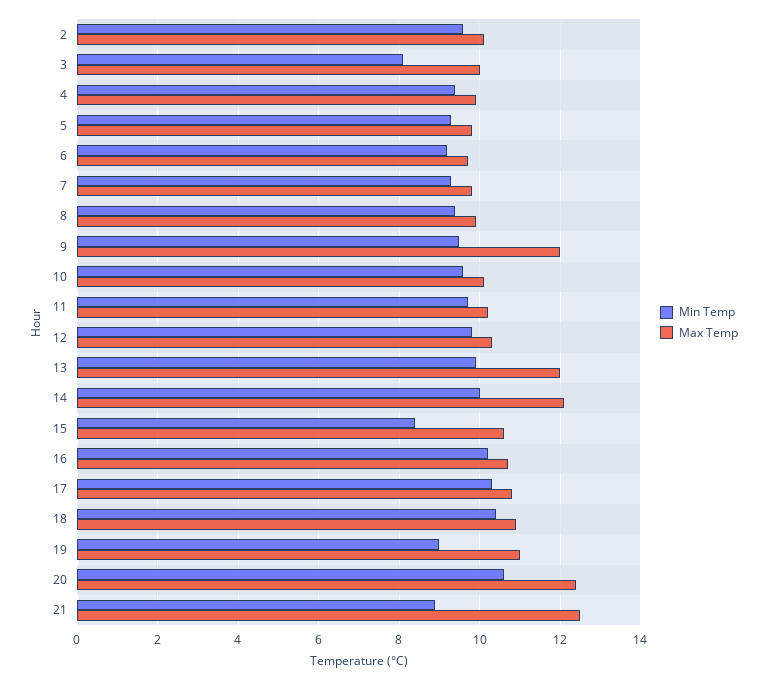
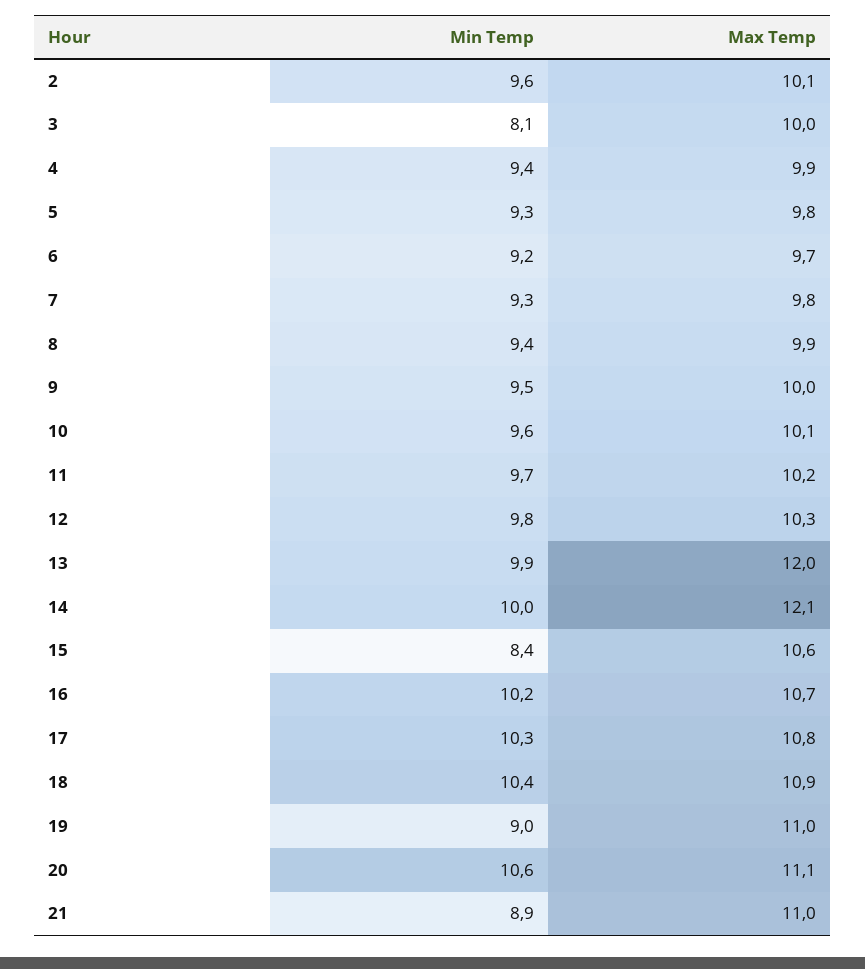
  {
    "Min Temp": {
      "2": 9.6,
      "3": 8.1,
      "4": 9.4,
      "5": 9.3,
      "6": 9.2,
      "7": 9.3,
      "8": 9.4,
      "9": 9.5,
      "10": 9.6,
      "11": 9.7,
      "12": 9.8,
      "13": 9.9,
      "14": 10,
      "15": 8.4,
      "16": 10.2,
      "17": 10.3,
      "18": 10.4,
      "19": 9,
      "20": 10.6,
      "21": 8.9
    },
    "Max Temp": {
      "2": 10.1,
      "3": 10,
      "4": 9.9,
      "5": 9.8,
      "6": 9.7,
      "7": 9.8,
      "8": 9.9,
-     "9": 12,
+     "9": 10,
      "10": 10.1,
      "11": 10.2,
      "12": 10.3,
      "13": 12,
      "14": 12.1,
      "15": 10.6,
      "16": 10.7,
      "17": 10.8,
      "18": 10.9,
      "19": 11,
-     "20": 12.5,
+     "20": 11.1,
-     "21": 12.5
+     "21": 11
    }
  }

